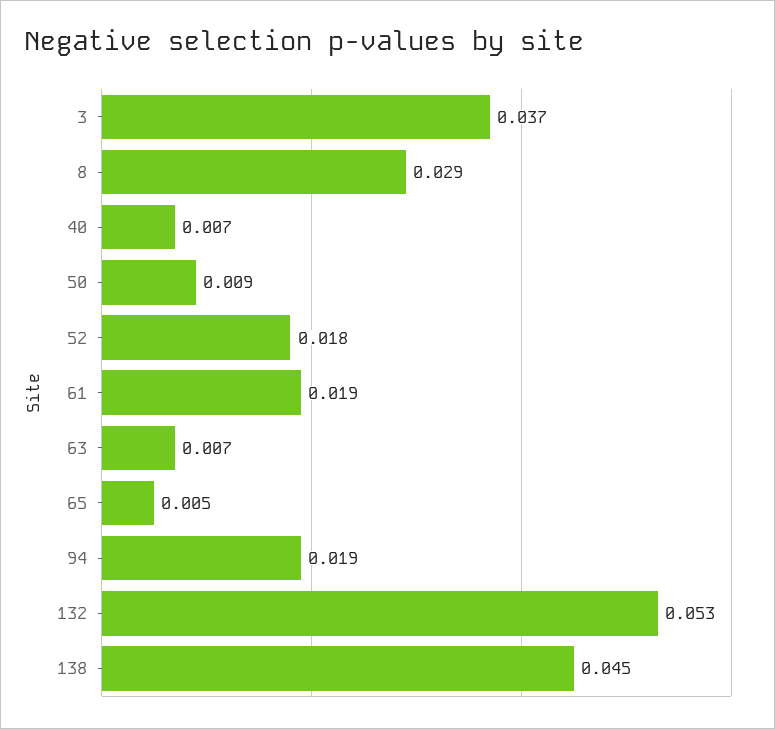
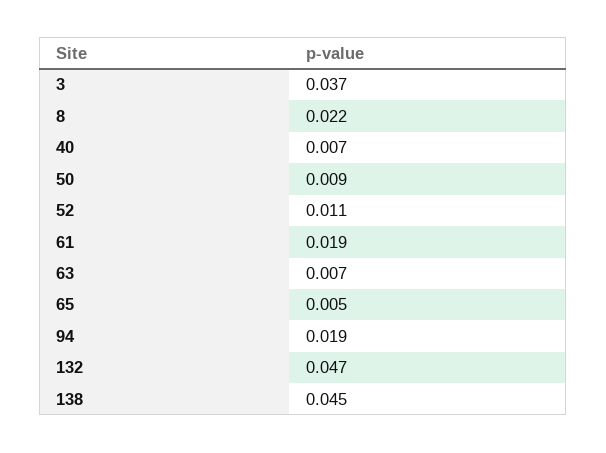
  {
    "3": 0.037,
-   "8": 0.029,
+   "8": 0.022,
    "40": 0.007,
    "50": 0.009,
-   "52": 0.018,
+   "52": 0.011,
    "61": 0.019,
    "63": 0.007,
    "65": 0.005,
    "94": 0.019,
-   "132": 0.053,
+   "132": 0.047,
    "138": 0.045
  }

